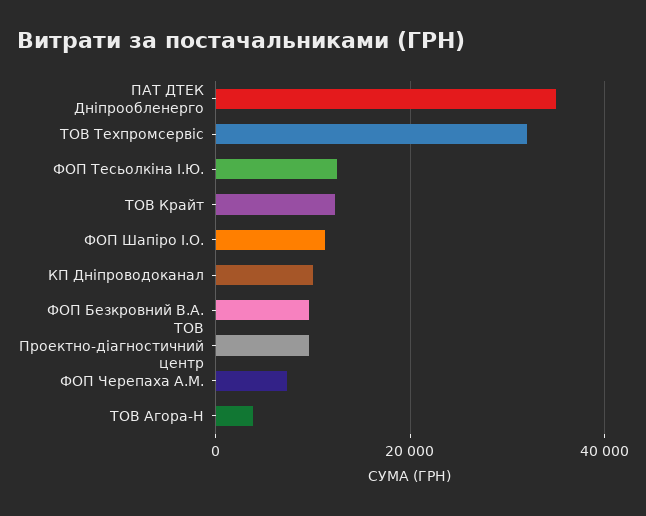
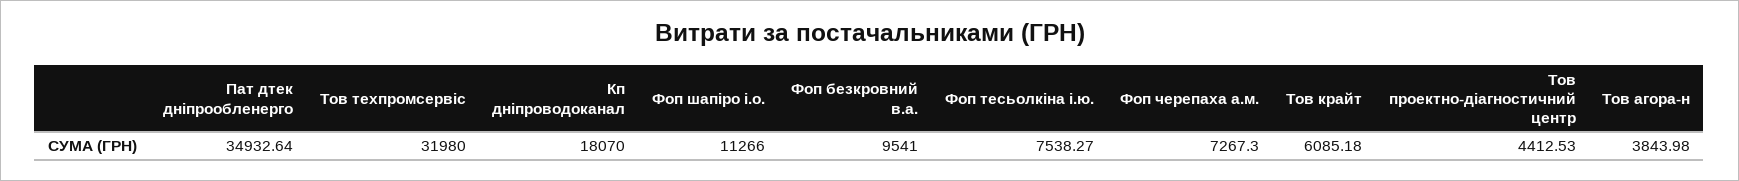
  {
    "ПАТ ДТЕК Дніпрообленерго": 34932.64,
    "ТОВ Техпромсервіс": 31980,
-   "ФОП Тесьолкіна І.Ю.": 12000,
+   "ФОП Тесьолкіна І.Ю.": 7538.27,
-   "ТОВ Крайт": 12000,
+   "ТОВ Крайт": 6085.18,
    "ФОП Шапіро І.О.": 11266,
-   "КП Дніпроводоканал": 10000,
+   "КП Дніпроводоканал": 18070,
    "ФОП Безкровний В.А.": 9541,
-   "ТОВ Проектно-діагностичний центр": 10000,
+   "ТОВ Проектно-діагностичний центр": 4412.53,
    "ФОП Черепаха А.М.": 7267.3,
    "ТОВ Агора-Н": 3843.98
  }

